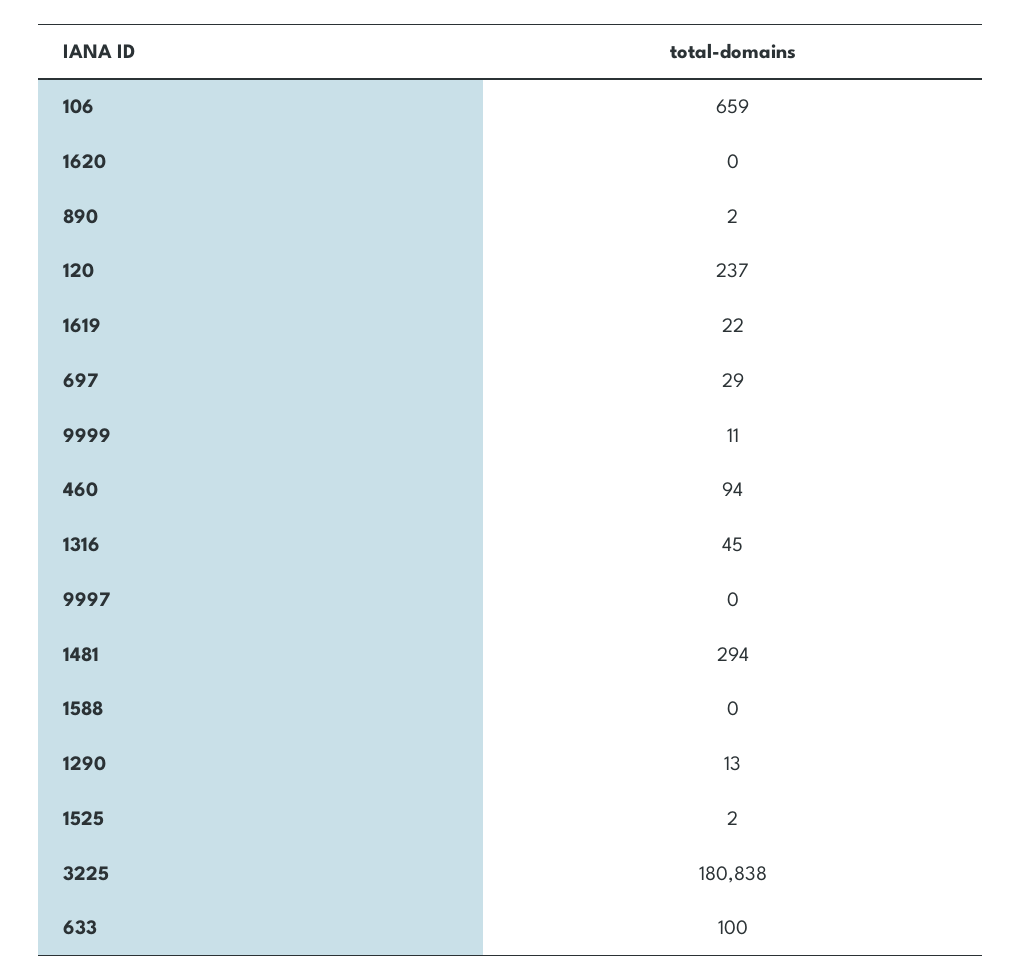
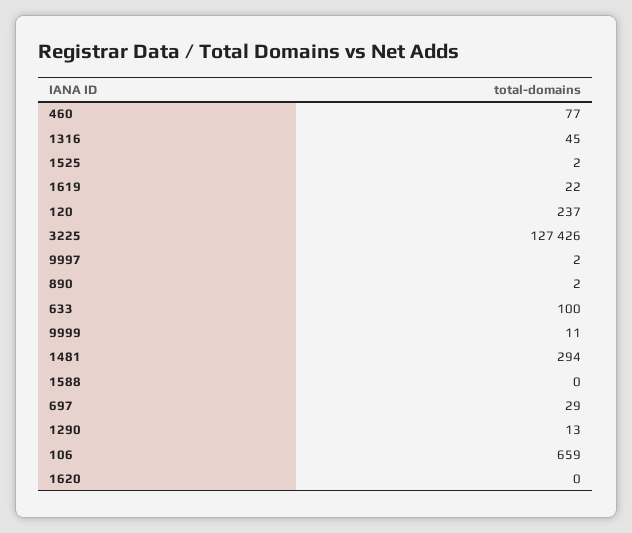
  {
    "106": 659,
    "1620": 0,
    "890": 2,
    "120": 237,
    "1619": 22,
    "697": 29,
    "9999": 11,
-   "460": 94,
+   "460": 77,
    "1316": 45,
-   "9997": 0,
+   "9997": 2,
    "1481": 294,
    "1588": 0,
    "1290": 13,
    "1525": 2,
-   "3225": 180838,
+   "3225": 127426,
    "633": 100
  }

